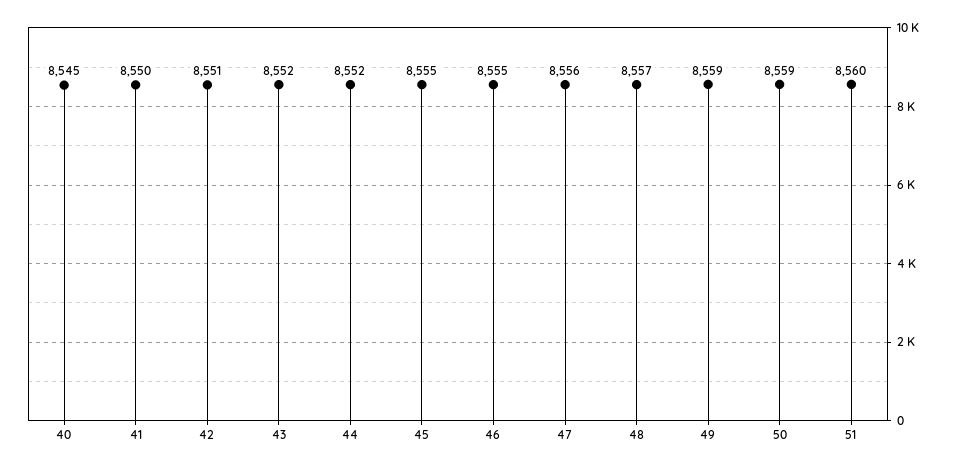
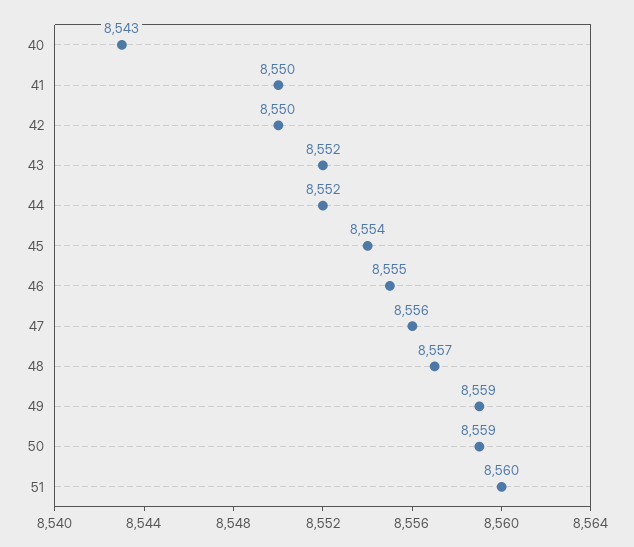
  {
-   "40": 8545,
+   "40": 8543,
    "41": 8550,
-   "42": 8551,
+   "42": 8550,
    "43": 8552,
    "44": 8552,
-   "45": 8555,
+   "45": 8554,
    "46": 8555,
    "47": 8556,
    "48": 8557,
    "49": 8559,
    "50": 8559,
    "51": 8560
  }

